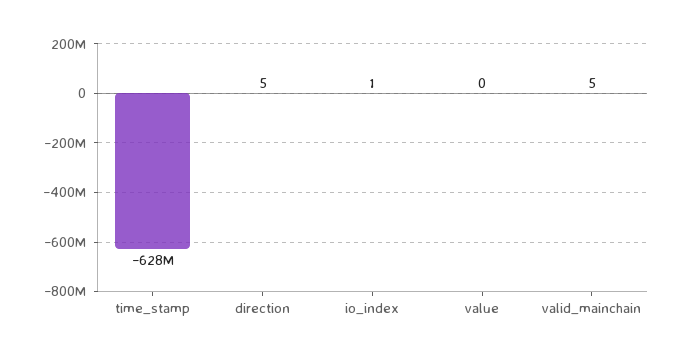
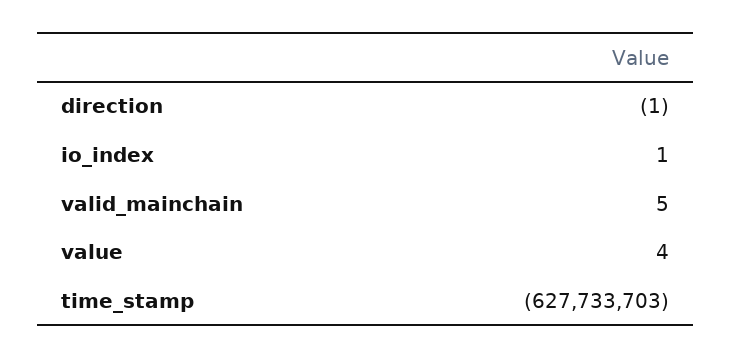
  {
    "time_stamp": -627733703,
-   "direction": 5,
+   "direction": -1,
    "io_index": 1,
-   "value": 0,
+   "value": 4,
    "valid_mainchain": 5
  }

